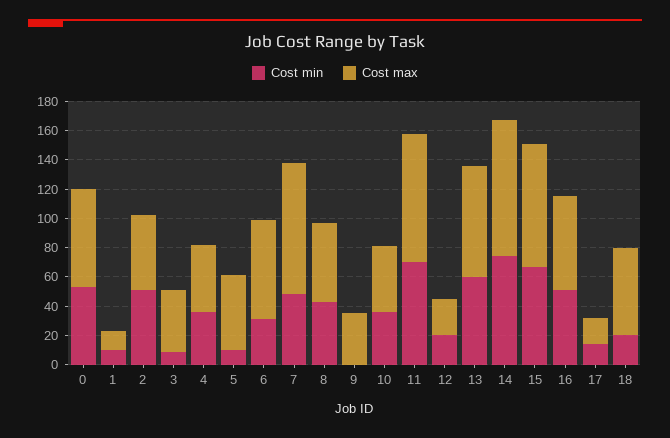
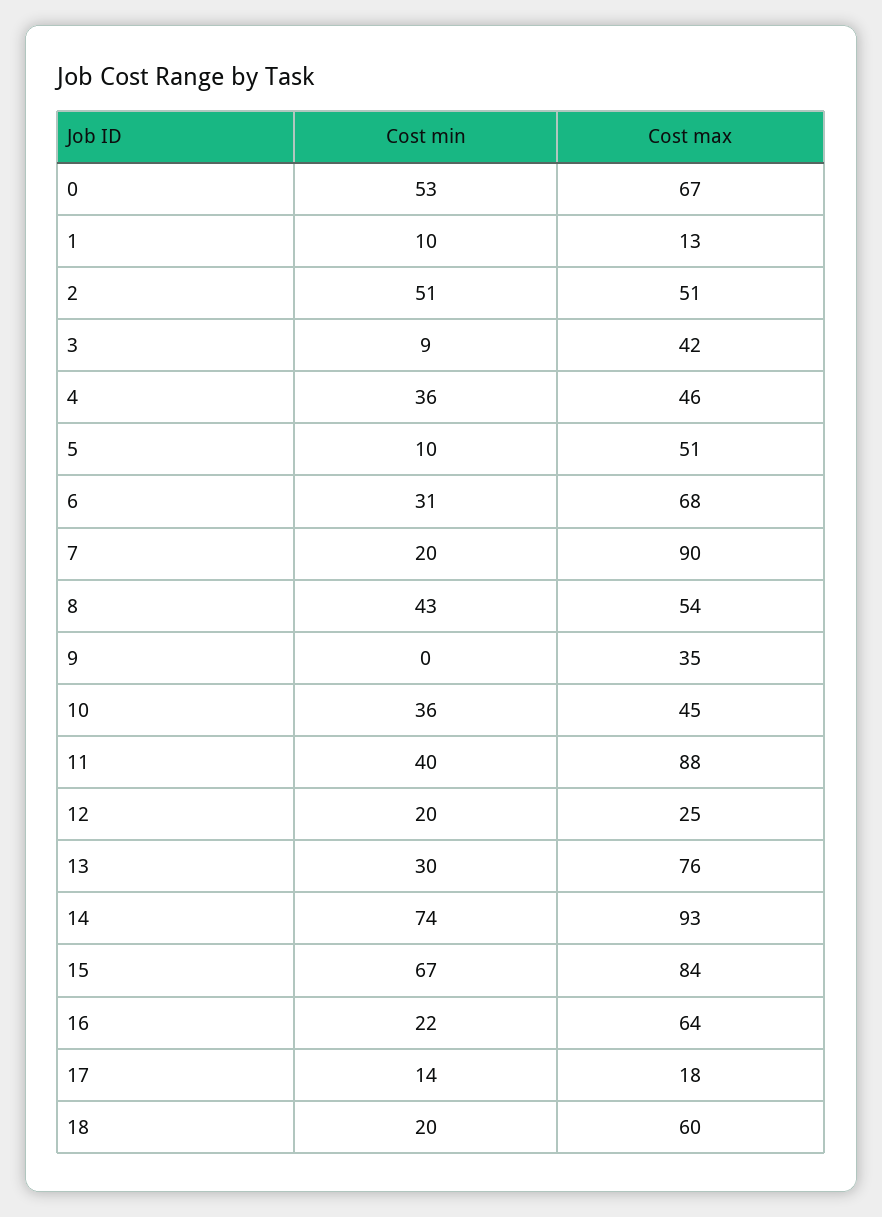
  {
    "Cost min": {
      "0": 53,
      "1": 10,
      "2": 51,
      "3": 9,
      "4": 36,
      "5": 10,
      "6": 31,
-     "7": 50,
+     "7": 20,
      "8": 43,
      "9": 0,
      "10": 36,
-     "11": 70,
+     "11": 40,
      "12": 20,
-     "13": 60,
+     "13": 30,
      "14": 74,
      "15": 67,
-     "16": 50,
+     "16": 22,
      "17": 14,
      "18": 20
    },
    "Cost max": {
      "0": 67,
      "1": 13,
      "2": 51,
      "3": 42,
      "4": 46,
      "5": 51,
      "6": 68,
      "7": 90,
      "8": 54,
      "9": 35,
      "10": 45,
      "11": 88,
      "12": 25,
      "13": 76,
      "14": 93,
      "15": 84,
      "16": 64,
      "17": 18,
      "18": 60
    }
  }

